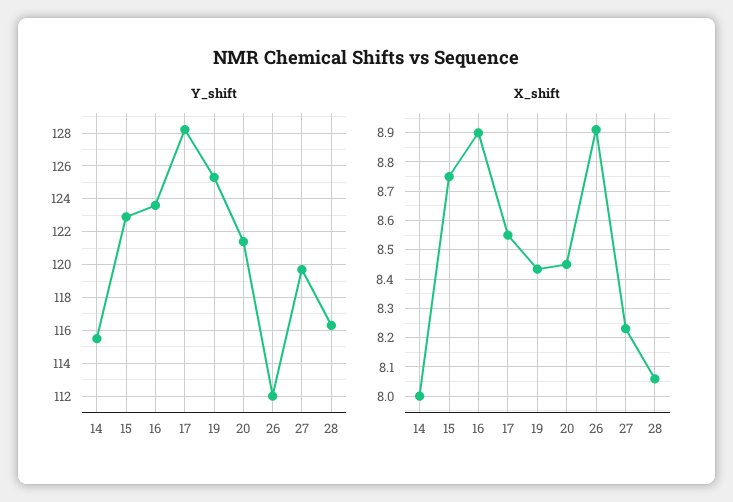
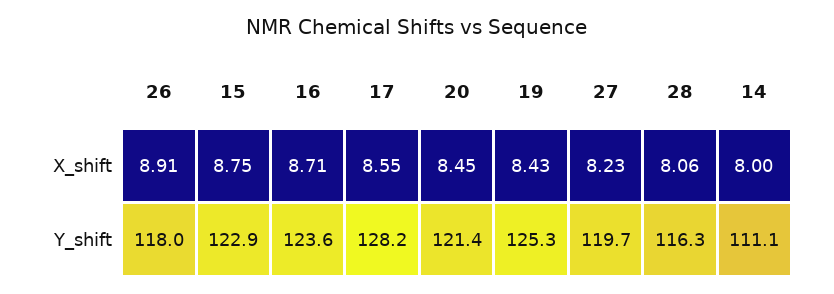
  {
    "Y_shift": {
-     "14": 115.5,
+     "14": 111.1,
      "15": 122.9,
      "16": 123.6,
      "17": 128.2,
      "19": 125.3,
      "20": 121.4,
-     "26": 112,
+     "26": 118,
      "27": 119.7,
      "28": 116.3
    },
    "X_shift": {
      "14": 8,
      "15": 8.75,
-     "16": 8.9,
+     "16": 8.71,
      "17": 8.55,
      "19": 8.43,
      "20": 8.45,
      "26": 8.91,
      "27": 8.23,
      "28": 8.06
    }
  }

